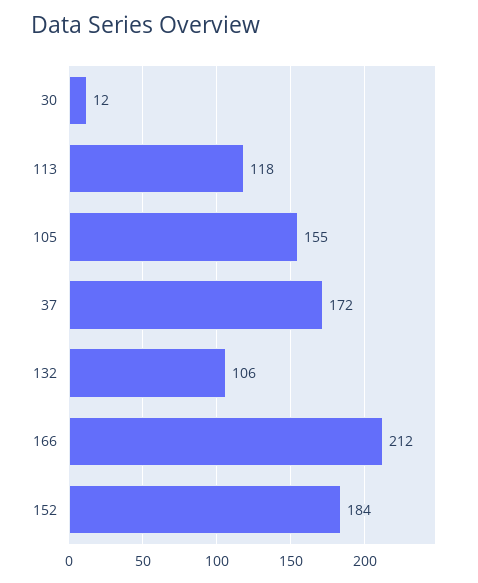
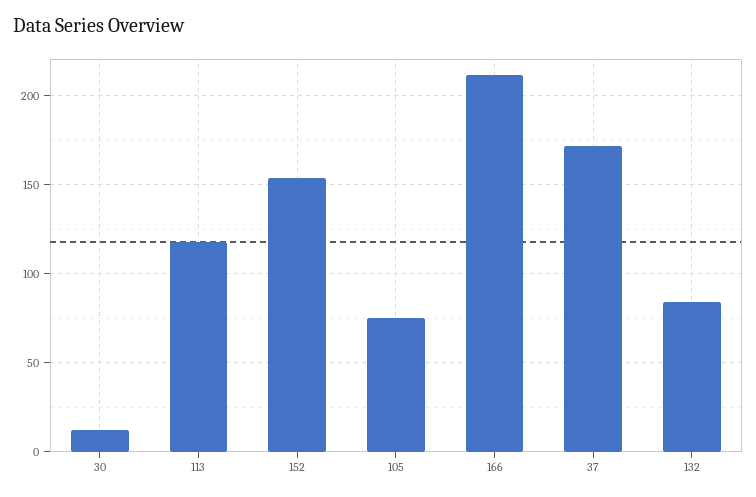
  {
    "30": 12,
    "113": 118,
-   "105": 155,
+   "105": 75,
    "37": 172,
-   "132": 106,
+   "132": 85,
    "166": 212,
-   "152": 184
+   "152": 155
  }

